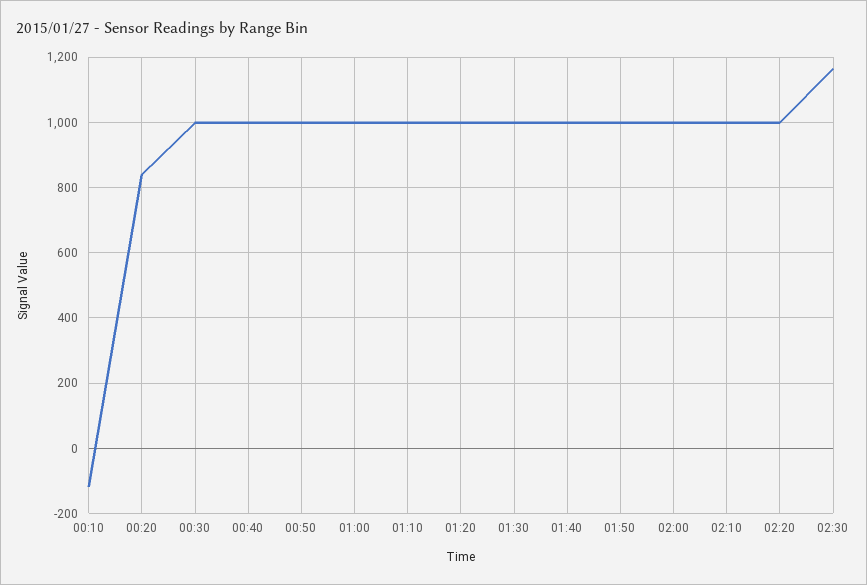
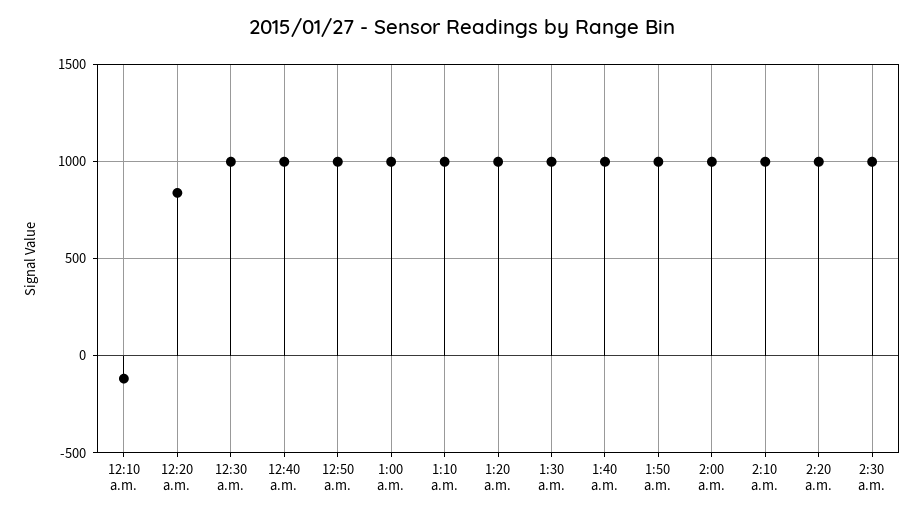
  {
    "00:10": -120,
    "00:20": 840,
    "00:30": 1000,
    "00:40": 1000,
    "00:50": 1000,
    "01:00": 1000,
    "01:10": 1000,
    "01:20": 1000,
    "01:30": 1000,
    "01:40": 1000,
    "01:50": 1000,
    "02:00": 1000,
    "02:10": 1000,
    "02:20": 1000,
-   "02:30": 1160
+   "02:30": 1000
  }

